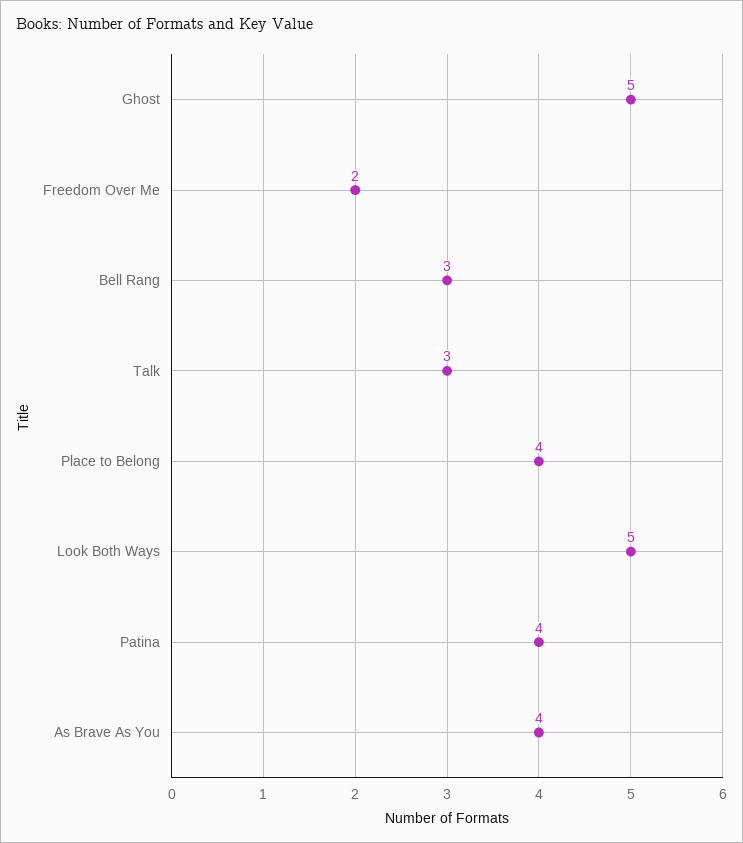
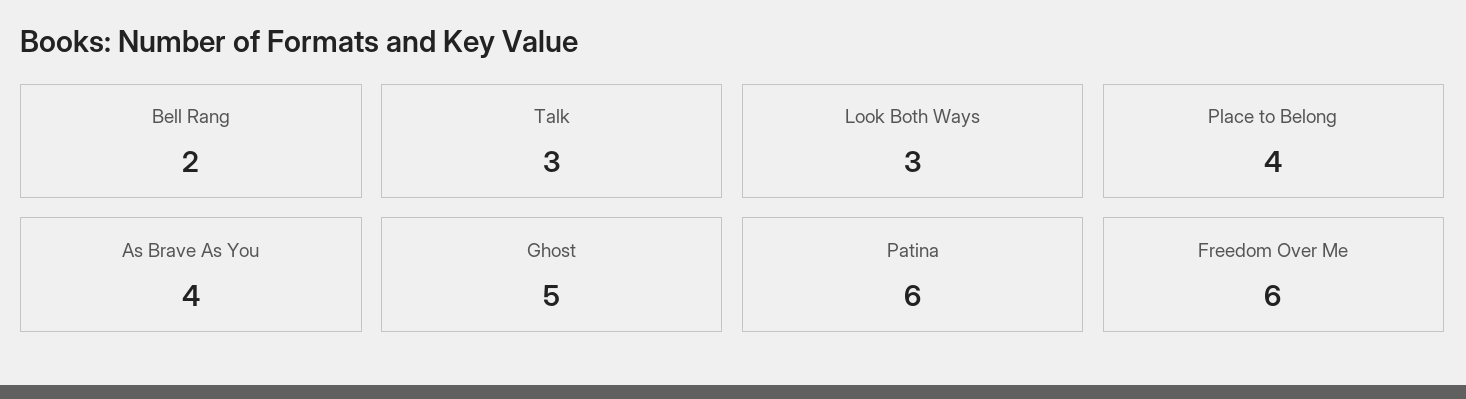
  {
    "Ghost": 5,
-   "Freedom Over Me": 2,
+   "Freedom Over Me": 6,
-   "Bell Rang": 3,
+   "Bell Rang": 2,
    "Talk": 3,
    "Place to Belong": 4,
-   "Look Both Ways": 5,
+   "Look Both Ways": 3,
-   "Patina": 4,
+   "Patina": 6,
    "As Brave As You": 4
  }

